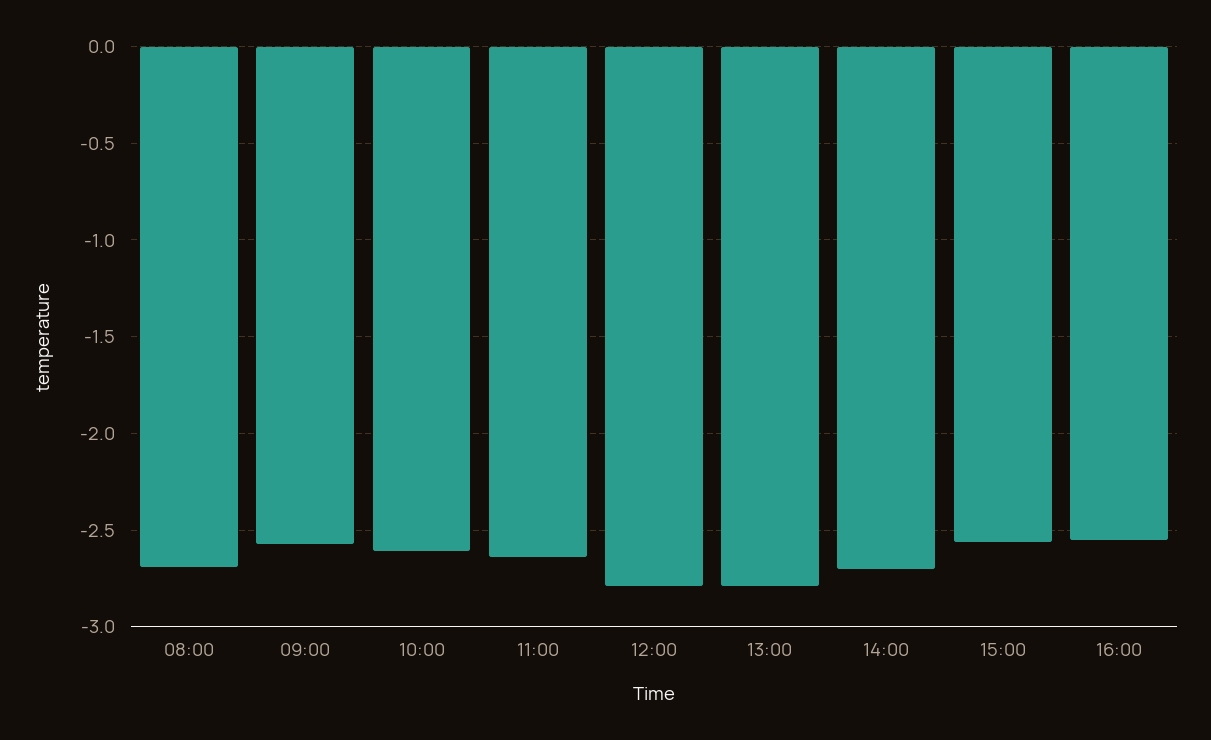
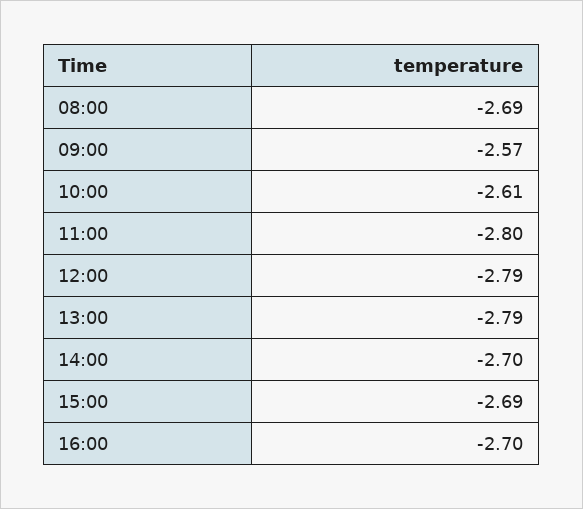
  {
    "08:00": -2.69,
    "09:00": -2.57,
    "10:00": -2.61,
-   "11:00": -2.65,
+   "11:00": -2.8,
    "12:00": -2.79,
    "13:00": -2.79,
    "14:00": -2.7,
-   "15:00": -2.55,
+   "15:00": -2.69,
-   "16:00": -2.55
+   "16:00": -2.7
  }

